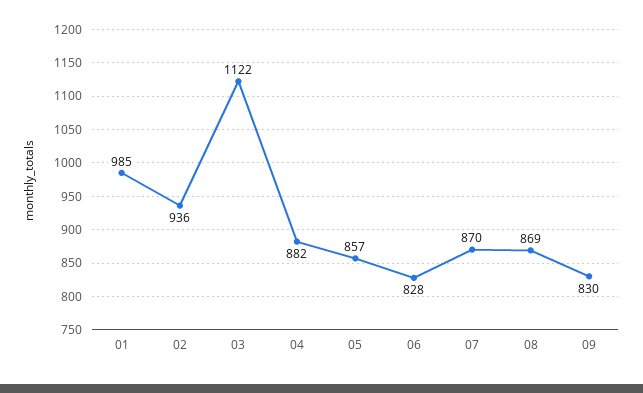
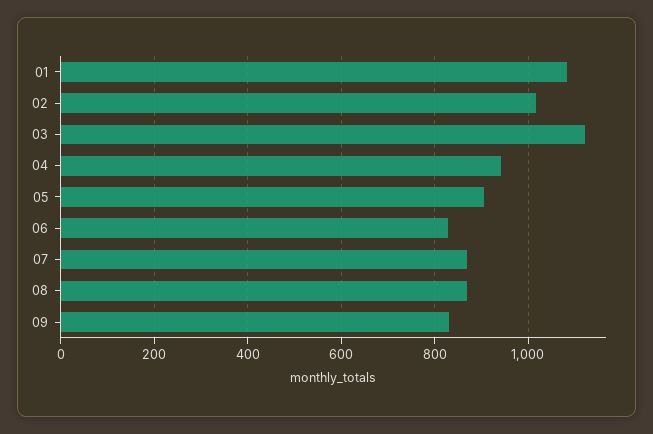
  {
-   "01": 985,
+   "01": 1080,
-   "02": 936,
+   "02": 1020,
    "03": 1122,
-   "04": 882,
+   "04": 940,
-   "05": 857,
+   "05": 900,
    "06": 828,
    "07": 870,
    "08": 869,
    "09": 830
  }

